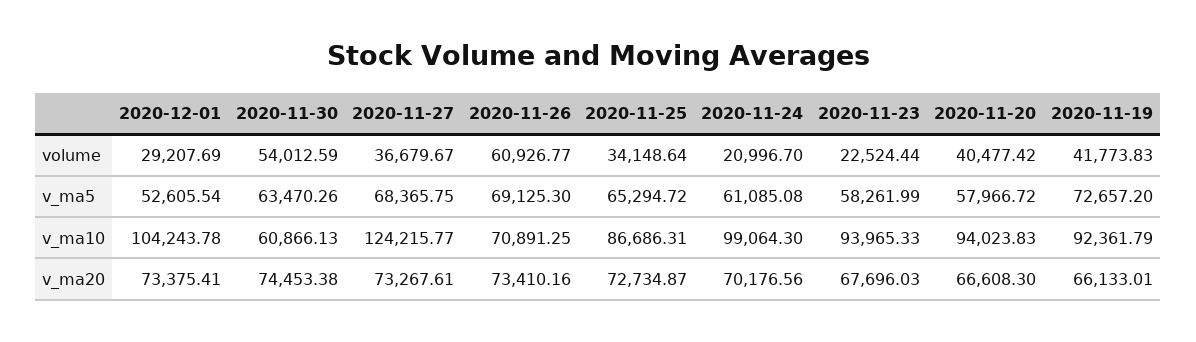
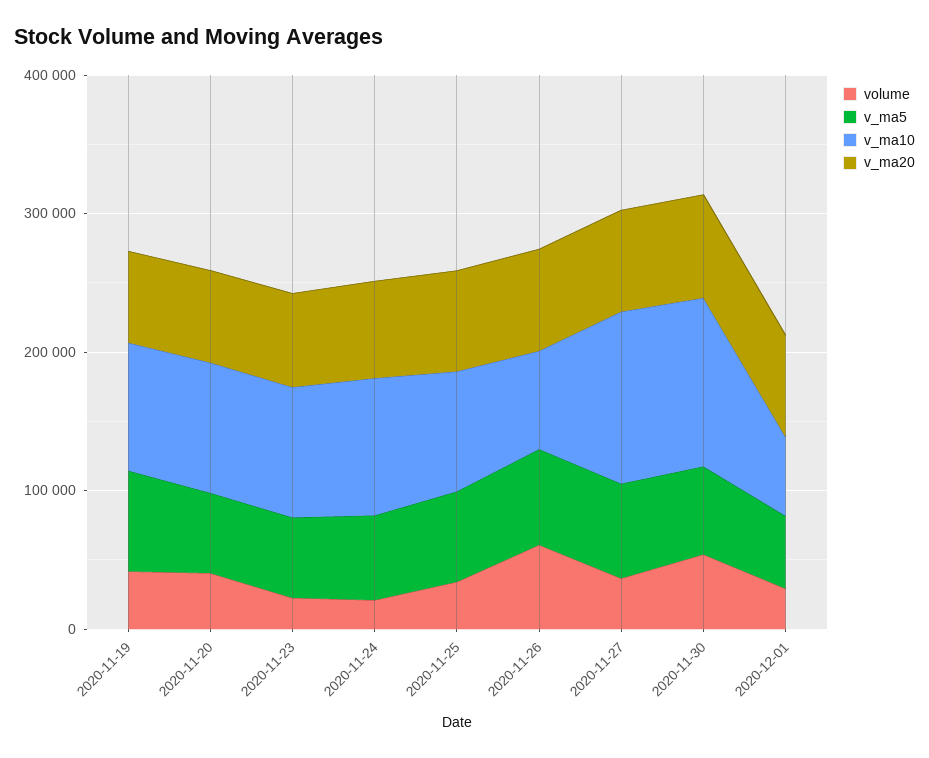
  {
    "volume": {
      "2020-12-01": 29207.69,
      "2020-11-30": 54012.59,
      "2020-11-27": 36679.67,
      "2020-11-26": 60926.77,
      "2020-11-25": 34148.64,
      "2020-11-24": 20996.7,
      "2020-11-23": 22524.44,
      "2020-11-20": 40477.42,
      "2020-11-19": 41773.83
    },
    "v_ma5": {
      "2020-12-01": 52605.54,
      "2020-11-30": 63470.26,
      "2020-11-27": 68365.75,
      "2020-11-26": 69125.3,
      "2020-11-25": 65294.72,
      "2020-11-24": 61085.08,
      "2020-11-23": 58261.99,
      "2020-11-20": 57966.72,
      "2020-11-19": 72657.2
    },
    "v_ma10": {
-     "2020-12-01": 104243.78,
+     "2020-12-01": 60000,
-     "2020-11-30": 60866.13,
+     "2020-11-30": 120000,
      "2020-11-27": 124215.77,
      "2020-11-26": 70891.25,
      "2020-11-25": 86686.31,
      "2020-11-24": 99064.3,
      "2020-11-23": 93965.33,
      "2020-11-20": 94023.83,
      "2020-11-19": 92361.79
    },
    "v_ma20": {
      "2020-12-01": 73375.41,
      "2020-11-30": 74453.38,
      "2020-11-27": 73267.61,
      "2020-11-26": 73410.16,
      "2020-11-25": 72734.87,
      "2020-11-24": 70176.56,
      "2020-11-23": 67696.03,
      "2020-11-20": 66608.3,
      "2020-11-19": 66133.01
    }
  }

